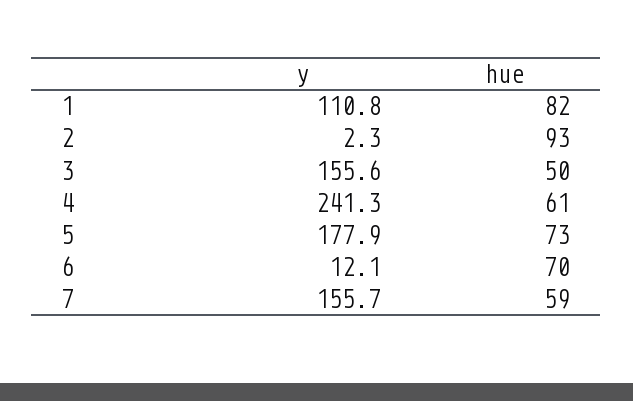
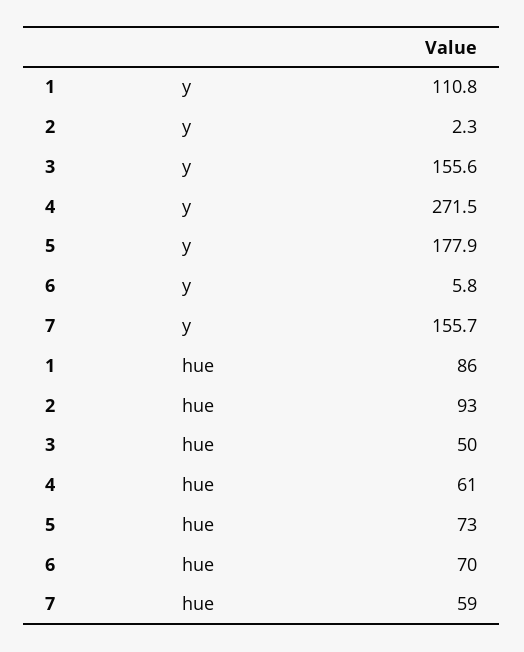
  {
    "y": {
      "1": 110.8,
      "2": 2.3,
      "3": 155.6,
-     "4": 241.3,
+     "4": 271.5,
      "5": 177.9,
-     "6": 12.1,
+     "6": 5.8,
      "7": 155.7
    },
    "hue": {
-     "1": 82,
+     "1": 86,
      "2": 93,
      "3": 50,
      "4": 61,
      "5": 73,
      "6": 70,
      "7": 59
    }
  }

